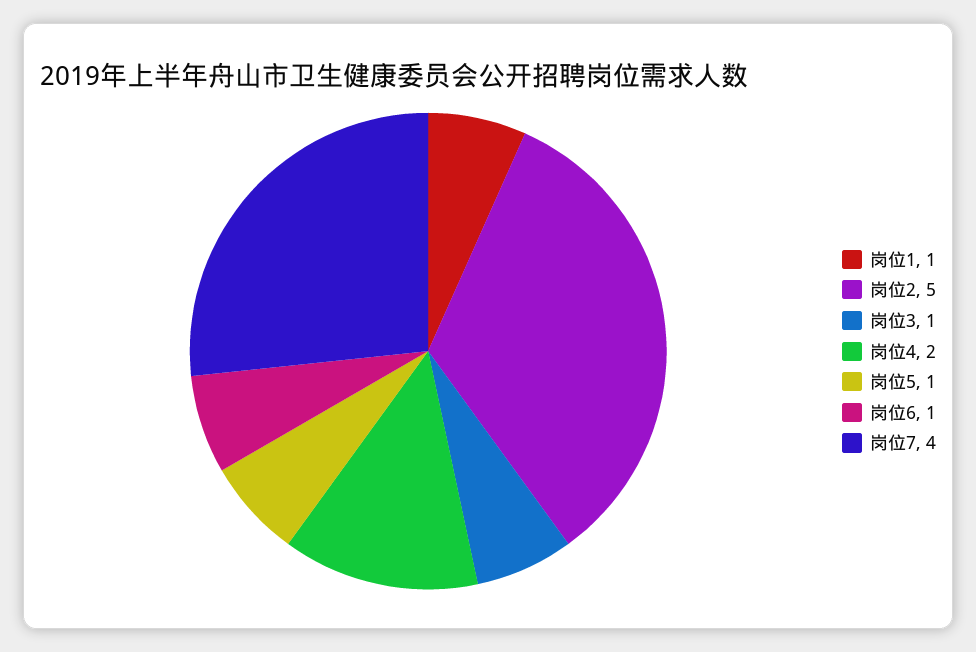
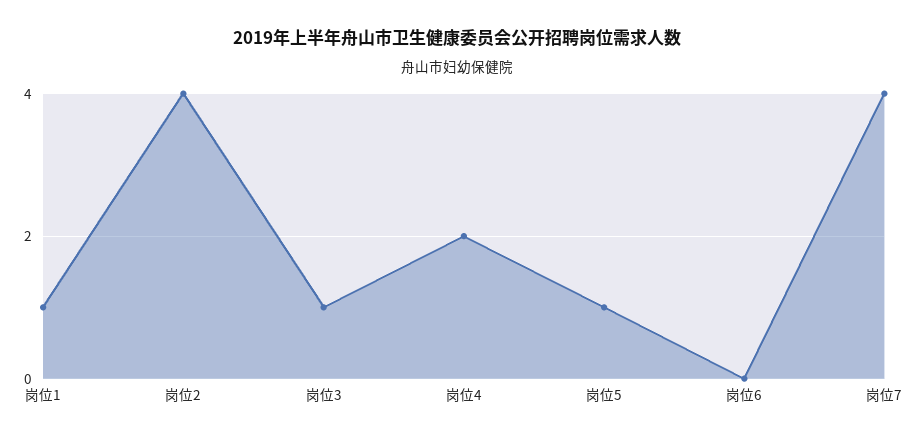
  {
    "岗位1": 1,
-   "岗位2": 5,
+   "岗位2": 4,
    "岗位3": 1,
    "岗位4": 2,
    "岗位5": 1,
-   "岗位6": 1,
+   "岗位6": 0,
    "岗位7": 4
  }

